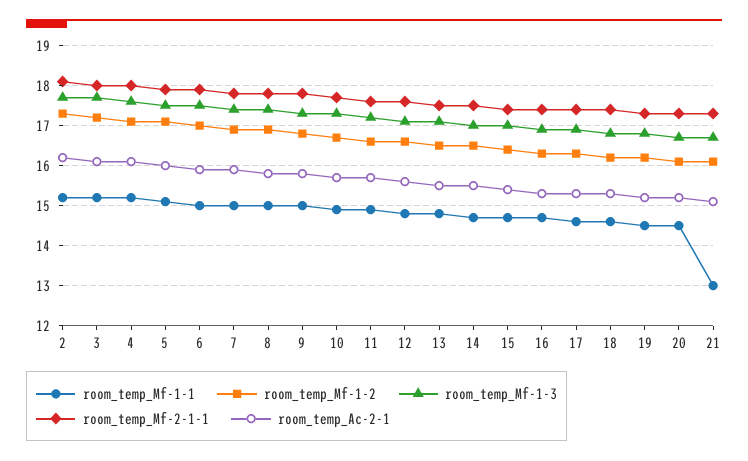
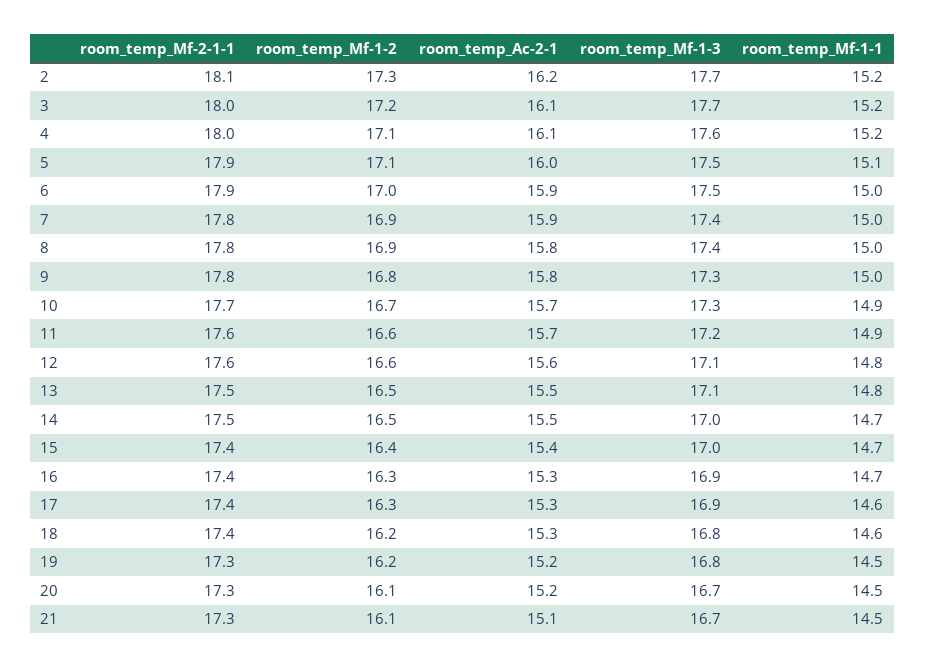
  {
    "room_temp_Mf-1-1": {
      "2": 15.2,
      "3": 15.2,
      "4": 15.2,
      "5": 15.1,
      "6": 15,
      "7": 15,
      "8": 15,
      "9": 15,
      "10": 14.9,
      "11": 14.9,
      "12": 14.8,
      "13": 14.8,
      "14": 14.7,
      "15": 14.7,
      "16": 14.7,
      "17": 14.6,
      "18": 14.6,
      "19": 14.5,
      "20": 14.5,
-     "21": 13
+     "21": 14.5
    },
    "room_temp_Mf-1-2": {
      "2": 17.3,
      "3": 17.2,
      "4": 17.1,
      "5": 17.1,
      "6": 17,
      "7": 16.9,
      "8": 16.9,
      "9": 16.8,
      "10": 16.7,
      "11": 16.6,
      "12": 16.6,
      "13": 16.5,
      "14": 16.5,
      "15": 16.4,
      "16": 16.3,
      "17": 16.3,
      "18": 16.2,
      "19": 16.2,
      "20": 16.1,
      "21": 16.1
    },
    "room_temp_Mf-1-3": {
      "2": 17.7,
      "3": 17.7,
      "4": 17.6,
      "5": 17.5,
      "6": 17.5,
      "7": 17.4,
      "8": 17.4,
      "9": 17.3,
      "10": 17.3,
      "11": 17.2,
      "12": 17.1,
      "13": 17.1,
      "14": 17,
      "15": 17,
      "16": 16.9,
      "17": 16.9,
      "18": 16.8,
      "19": 16.8,
      "20": 16.7,
      "21": 16.7
    },
    "room_temp_Mf-2-1-1": {
      "2": 18.1,
      "3": 18,
      "4": 18,
      "5": 17.9,
      "6": 17.9,
      "7": 17.8,
      "8": 17.8,
      "9": 17.8,
      "10": 17.7,
      "11": 17.6,
      "12": 17.6,
      "13": 17.5,
      "14": 17.5,
      "15": 17.4,
      "16": 17.4,
      "17": 17.4,
      "18": 17.4,
      "19": 17.3,
      "20": 17.3,
      "21": 17.3
    },
    "room_temp_Ac-2-1": {
      "2": 16.2,
      "3": 16.1,
      "4": 16.1,
      "5": 16,
      "6": 15.9,
      "7": 15.9,
      "8": 15.8,
      "9": 15.8,
      "10": 15.7,
      "11": 15.7,
      "12": 15.6,
      "13": 15.5,
      "14": 15.5,
      "15": 15.4,
      "16": 15.3,
      "17": 15.3,
      "18": 15.3,
      "19": 15.2,
      "20": 15.2,
      "21": 15.1
    }
  }

